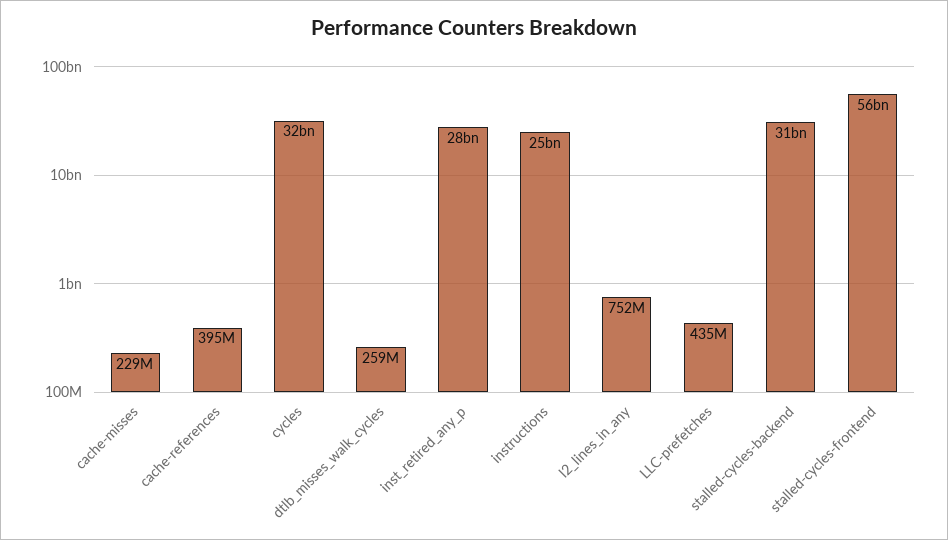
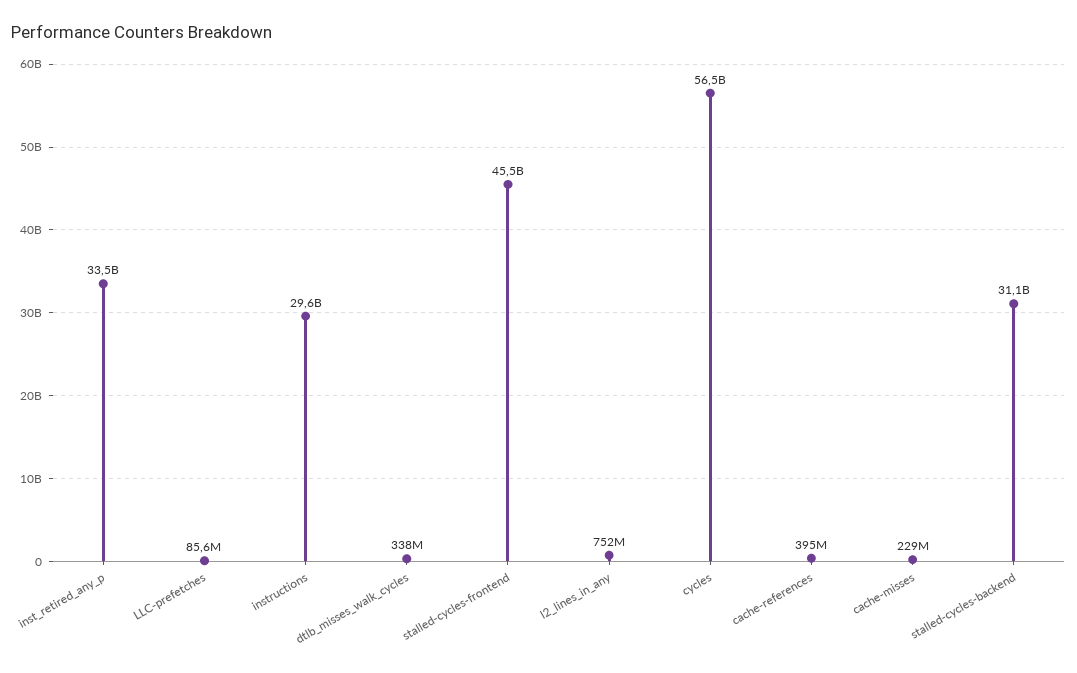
  {
    "cache-misses": 229000000,
    "cache-references": 395000000,
-   "cycles": 32000000000,
+   "cycles": 56500000000,
-   "dtlb_misses_walk_cycles": 259000000,
+   "dtlb_misses_walk_cycles": 338000000,
-   "inst_retired_any_p": 28000000000,
+   "inst_retired_any_p": 33500000000,
-   "instructions": 25000000000,
+   "instructions": 29600000000,
    "l2_lines_in_any": 752000000,
-   "LLC-prefetches": 435000000,
+   "LLC-prefetches": 85600000,
    "stalled-cycles-backend": 31100000000,
-   "stalled-cycles-frontend": 56000000000
+   "stalled-cycles-frontend": 45500000000
  }

